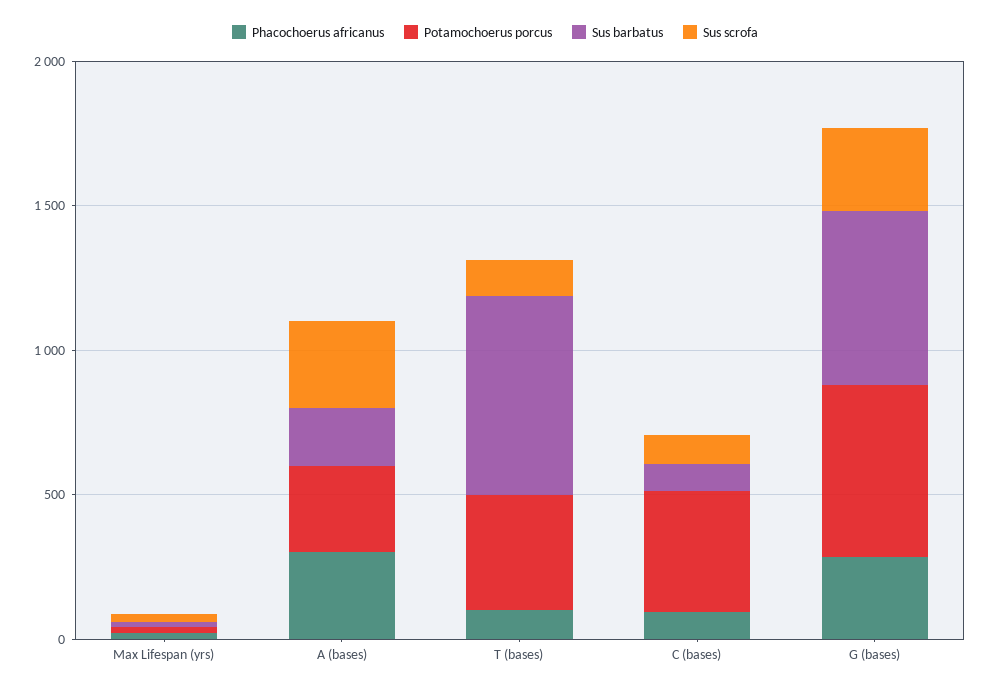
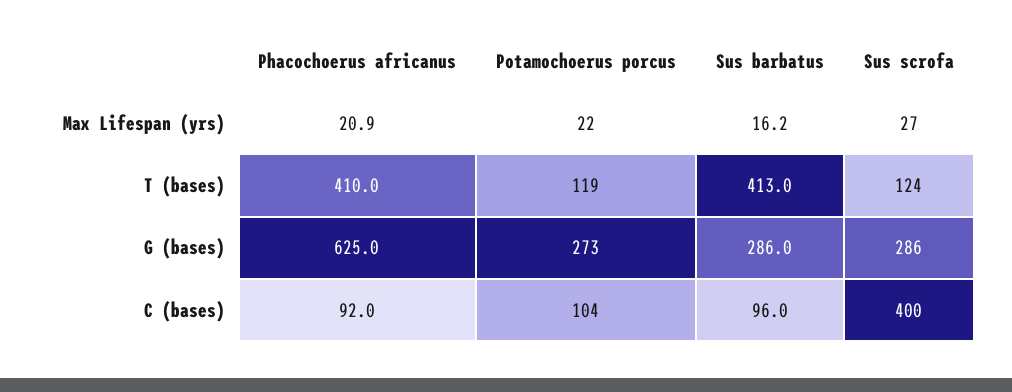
  {
    "Phacochoerus africanus": {
      "Max Lifespan (yrs)": 20.9,
-     "A (bases)": 300,
-     "T (bases)": 100,
+     "T (bases)": 410,
      "C (bases)": 92,
-     "G (bases)": 300
+     "G (bases)": 625
    },
    "Potamochoerus porcus": {
      "Max Lifespan (yrs)": 22,
-     "A (bases)": 300,
-     "T (bases)": 400,
+     "T (bases)": 119,
-     "C (bases)": 400,
+     "C (bases)": 104,
-     "G (bases)": 600
+     "G (bases)": 273
    },
    "Sus barbatus": {
      "Max Lifespan (yrs)": 16.2,
-     "A (bases)": 200,
-     "T (bases)": 700,
+     "T (bases)": 413,
      "C (bases)": 96,
-     "G (bases)": 600
+     "G (bases)": 286
    },
    "Sus scrofa": {
      "Max Lifespan (yrs)": 27,
-     "A (bases)": 300,
      "T (bases)": 124,
-     "C (bases)": 100,
+     "C (bases)": 400,
      "G (bases)": 286
    }
  }

